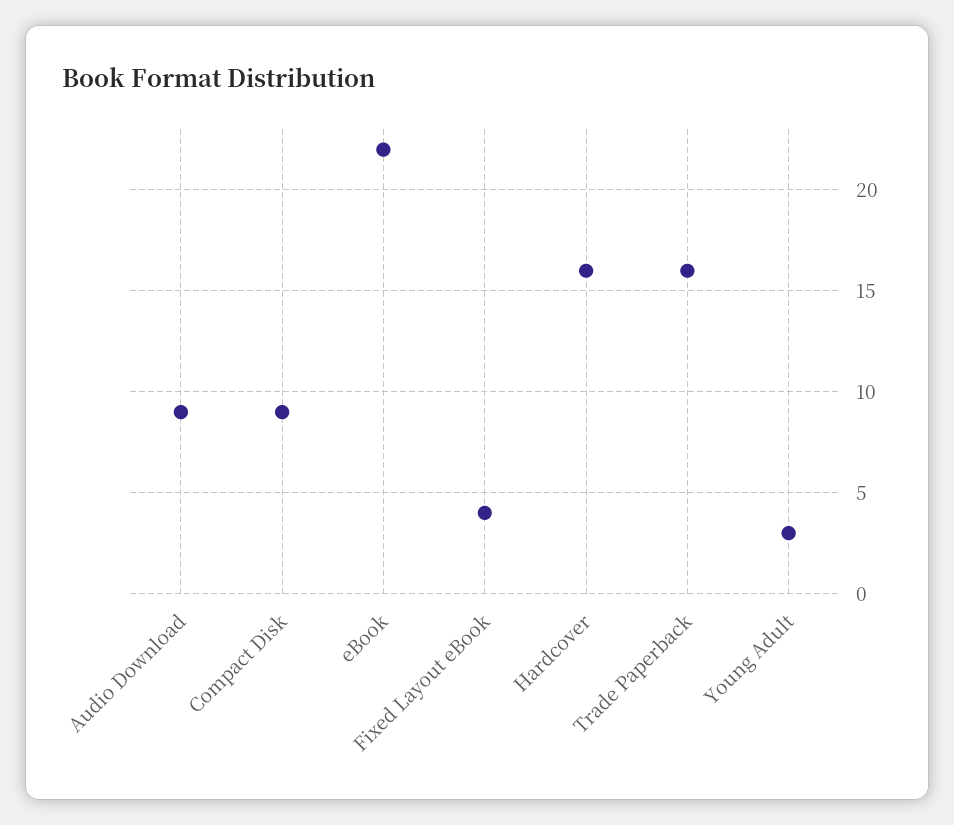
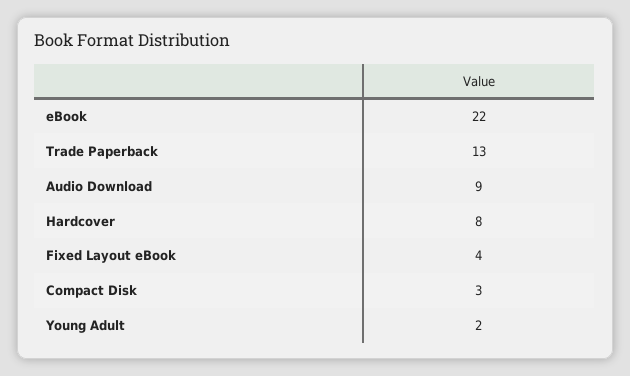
  {
    "Audio Download": 9,
-   "Compact Disk": 9,
+   "Compact Disk": 3,
    "eBook": 22,
    "Fixed Layout eBook": 4,
-   "Hardcover": 16,
+   "Hardcover": 8,
-   "Trade Paperback": 16,
+   "Trade Paperback": 13,
-   "Young Adult": 3
+   "Young Adult": 2
  }

